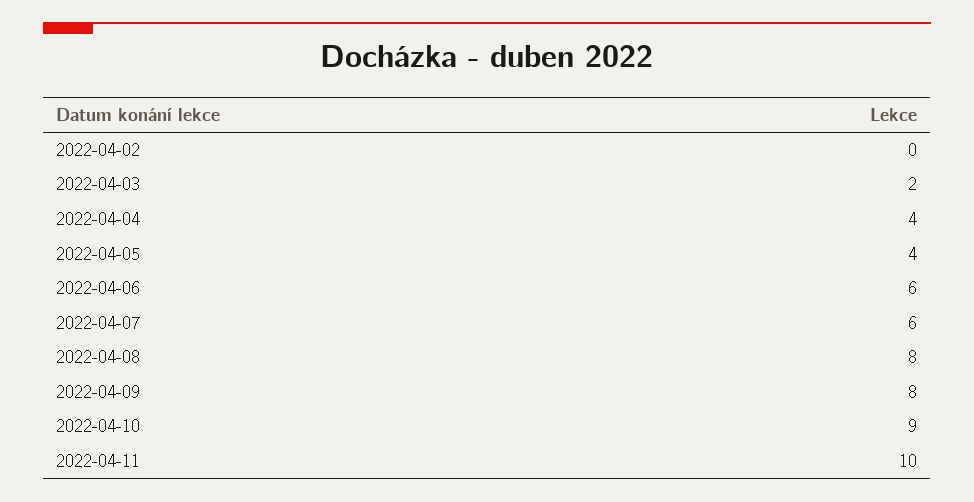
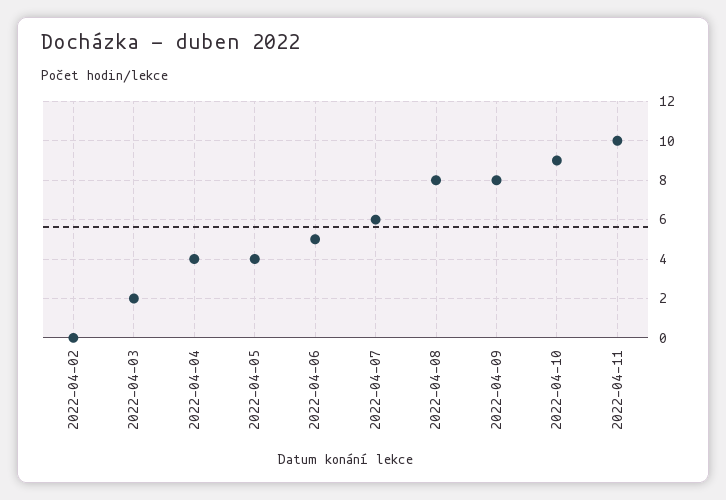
  {
    "2022-04-02": 0,
    "2022-04-03": 2,
    "2022-04-04": 4,
    "2022-04-05": 4,
-   "2022-04-06": 6,
+   "2022-04-06": 5,
    "2022-04-07": 6,
    "2022-04-08": 8,
    "2022-04-09": 8,
    "2022-04-10": 9,
    "2022-04-11": 10
  }

